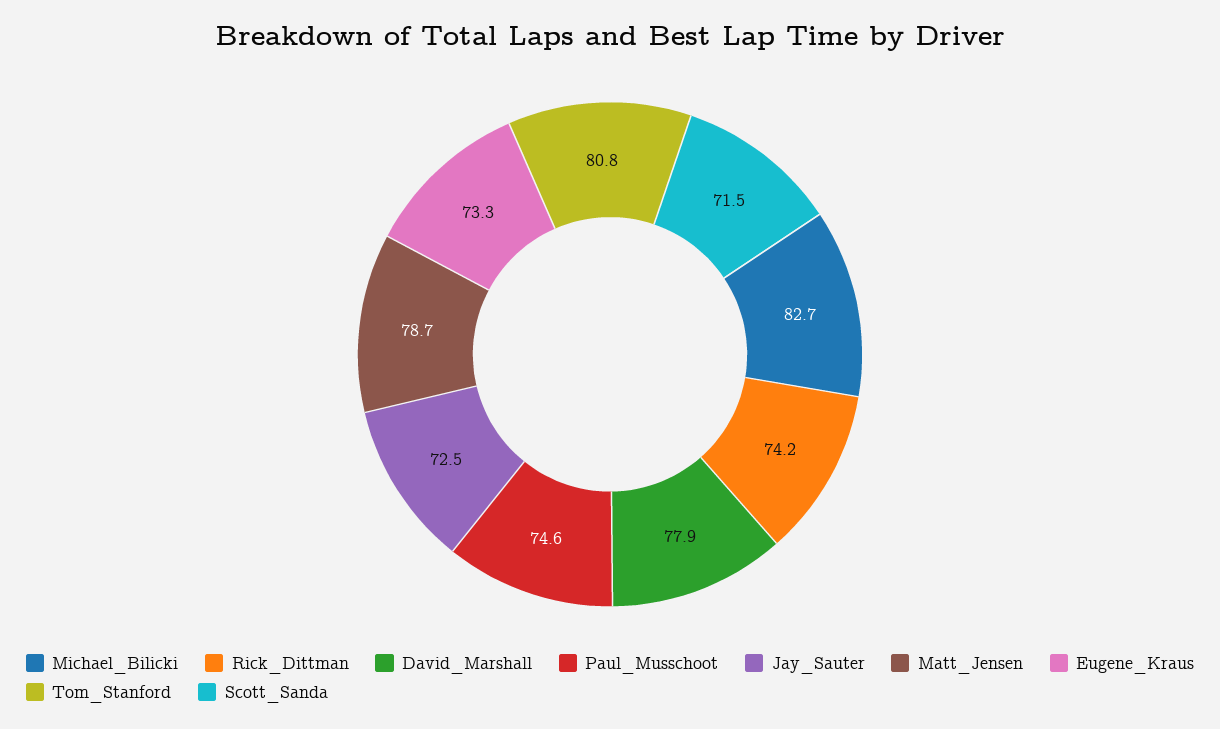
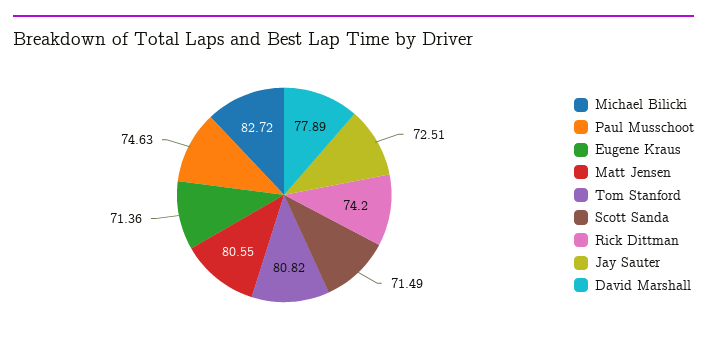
  {
    "Michael_Bilicki": 82.72,
    "Rick_Dittman": 74.2,
    "David_Marshall": 77.89,
    "Paul_Musschoot": 74.63,
    "Jay_Sauter": 72.51,
-   "Matt_Jensen": 78.7,
+   "Matt_Jensen": 80.55,
-   "Eugene_Kraus": 73.3,
+   "Eugene_Kraus": 71.36,
    "Tom_Stanford": 80.82,
    "Scott_Sanda": 71.49
  }

